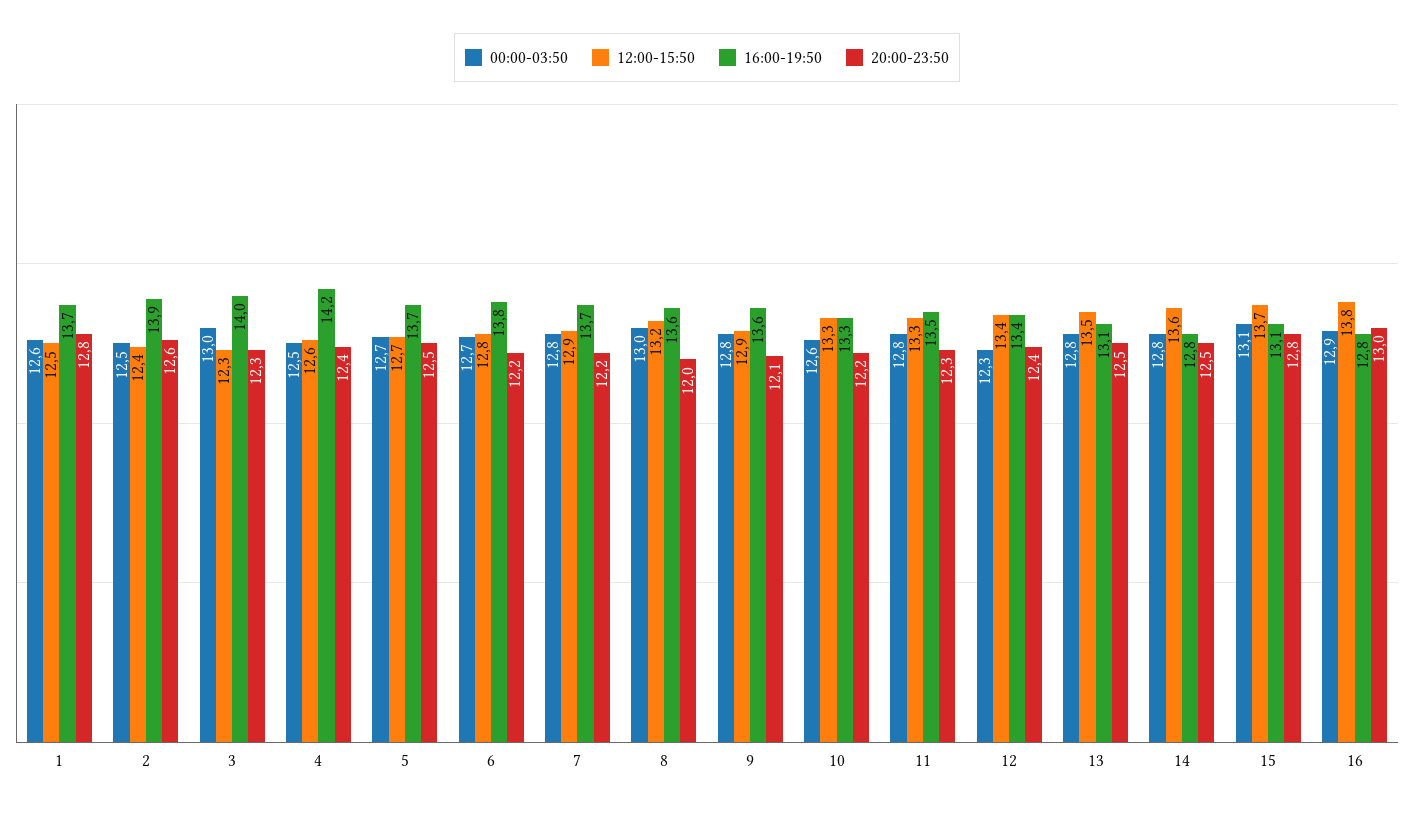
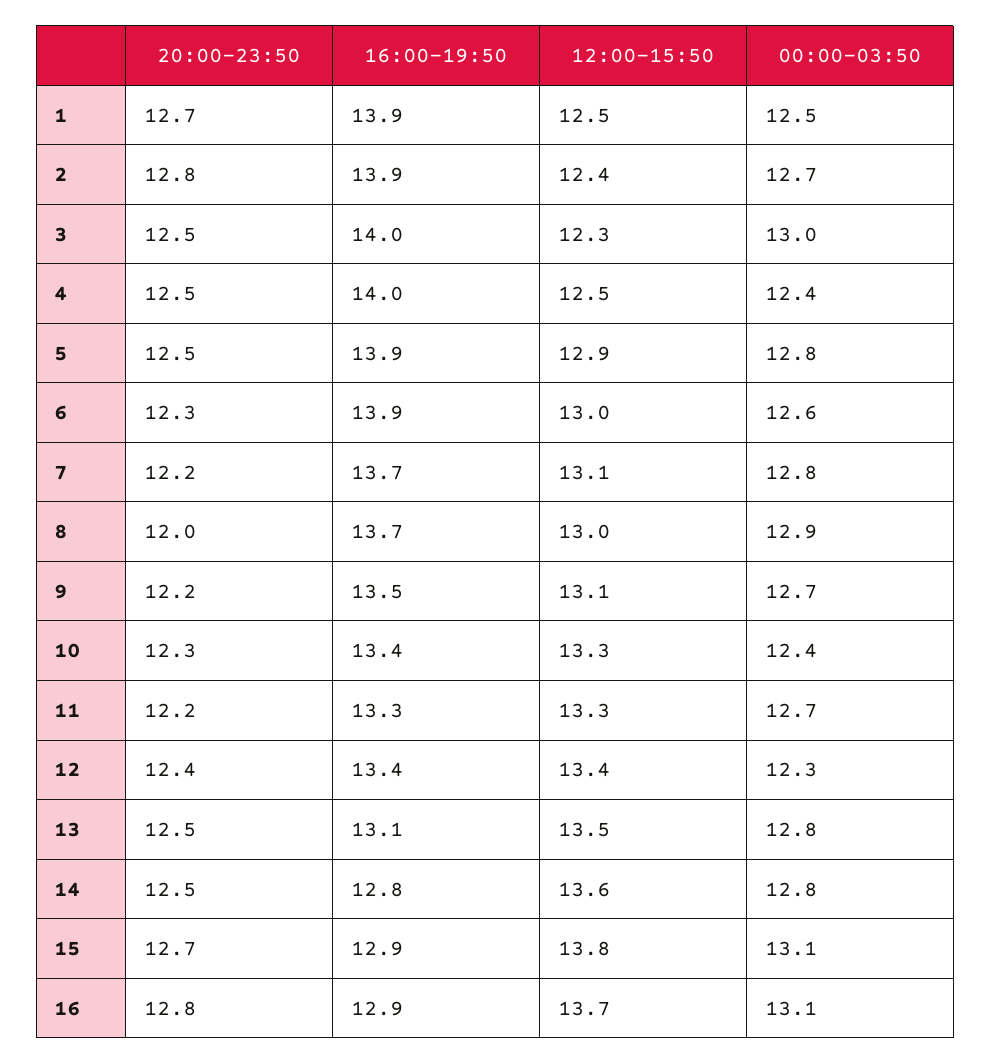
  {
    "00:00-03:50": {
-     "1": 12.6,
+     "1": 12.5,
-     "2": 12.5,
+     "2": 12.7,
      "3": 13,
-     "4": 12.5,
+     "4": 12.4,
-     "5": 12.7,
+     "5": 12.8,
-     "6": 12.7,
+     "6": 12.6,
      "7": 12.8,
-     "8": 13,
+     "8": 12.9,
-     "9": 12.8,
+     "9": 12.7,
-     "10": 12.6,
+     "10": 12.4,
-     "11": 12.8,
+     "11": 12.7,
      "12": 12.3,
      "13": 12.8,
      "14": 12.8,
      "15": 13.1,
-     "16": 12.9
+     "16": 13.1
    },
    "12:00-15:50": {
      "1": 12.5,
      "2": 12.4,
      "3": 12.3,
-     "4": 12.6,
+     "4": 12.5,
-     "5": 12.7,
+     "5": 12.9,
-     "6": 12.8,
+     "6": 13,
-     "7": 12.9,
+     "7": 13.1,
-     "8": 13.2,
+     "8": 13,
-     "9": 12.9,
+     "9": 13.1,
      "10": 13.3,
      "11": 13.3,
      "12": 13.4,
      "13": 13.5,
      "14": 13.6,
-     "15": 13.7,
+     "15": 13.8,
-     "16": 13.8
+     "16": 13.7
    },
    "16:00-19:50": {
-     "1": 13.7,
+     "1": 13.9,
      "2": 13.9,
      "3": 14,
-     "4": 14.2,
+     "4": 14,
-     "5": 13.7,
+     "5": 13.9,
-     "6": 13.8,
+     "6": 13.9,
      "7": 13.7,
-     "8": 13.6,
+     "8": 13.7,
-     "9": 13.6,
+     "9": 13.5,
-     "10": 13.3,
+     "10": 13.4,
-     "11": 13.5,
+     "11": 13.3,
      "12": 13.4,
      "13": 13.1,
      "14": 12.8,
-     "15": 13.1,
+     "15": 12.9,
-     "16": 12.8
+     "16": 12.9
    },
    "20:00-23:50": {
-     "1": 12.8,
+     "1": 12.7,
-     "2": 12.6,
+     "2": 12.8,
-     "3": 12.3,
+     "3": 12.5,
-     "4": 12.4,
+     "4": 12.5,
      "5": 12.5,
-     "6": 12.2,
+     "6": 12.3,
      "7": 12.2,
      "8": 12,
-     "9": 12.1,
+     "9": 12.2,
-     "10": 12.2,
+     "10": 12.3,
-     "11": 12.3,
+     "11": 12.2,
      "12": 12.4,
      "13": 12.5,
      "14": 12.5,
-     "15": 12.8,
+     "15": 12.7,
-     "16": 13
+     "16": 12.8
    }
  }

